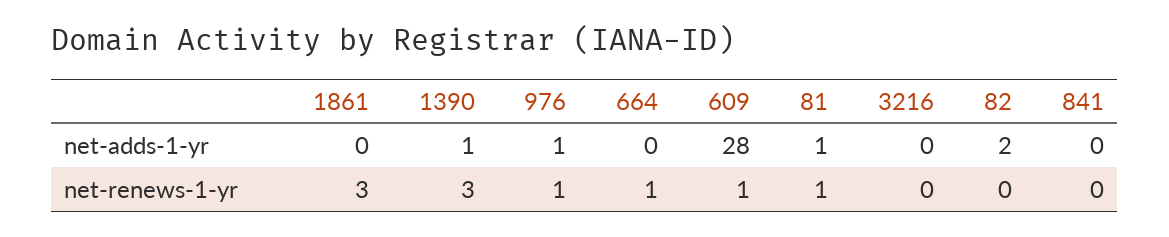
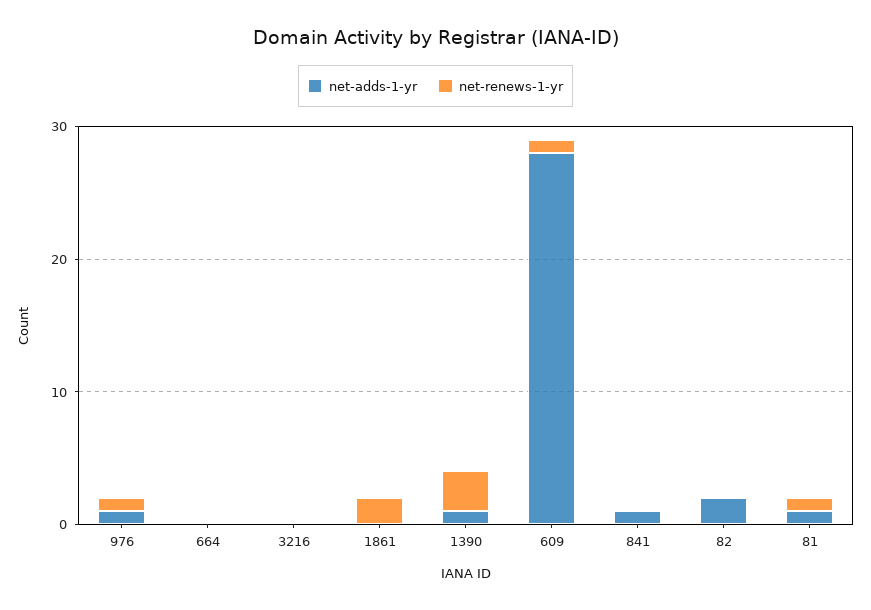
  {
    "net-adds-1-yr": {
      "1861": 0,
      "1390": 1,
      "976": 1,
      "664": 0,
      "609": 28,
      "81": 1,
      "3216": 0,
      "82": 2,
-     "841": 0
+     "841": 1
    },
    "net-renews-1-yr": {
-     "1861": 3,
+     "1861": 2,
      "1390": 3,
      "976": 1,
-     "664": 1,
+     "664": 0,
      "609": 1,
      "81": 1,
      "3216": 0,
      "82": 0,
      "841": 0
    }
  }

